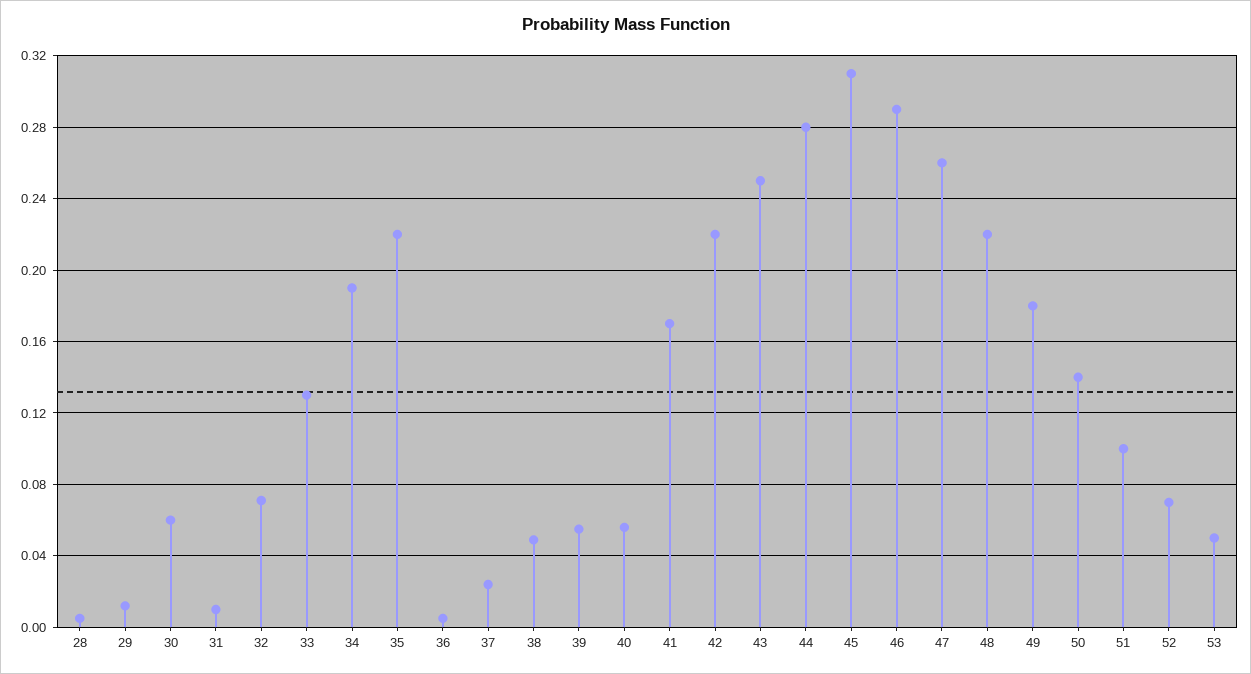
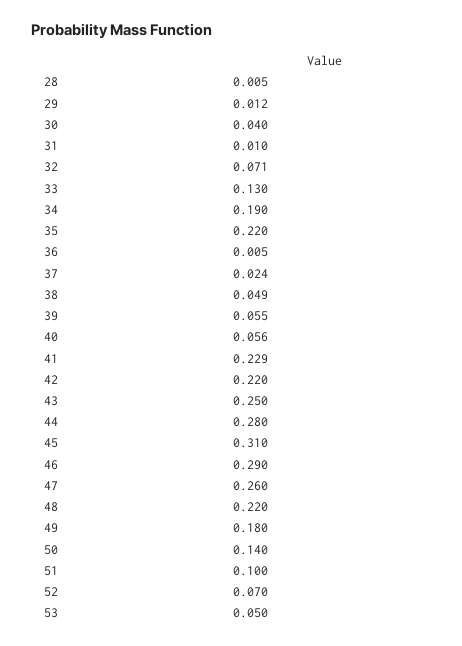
  {
    "28": 0.005,
    "29": 0.012,
-   "30": 0.06,
+   "30": 0.04,
    "31": 0.01,
    "32": 0.071,
    "33": 0.13,
    "34": 0.19,
    "35": 0.22,
    "36": 0.005,
    "37": 0.024,
    "38": 0.049,
    "39": 0.055,
    "40": 0.056,
-   "41": 0.17,
+   "41": 0.229,
    "42": 0.22,
    "43": 0.25,
    "44": 0.28,
    "45": 0.31,
    "46": 0.29,
    "47": 0.26,
    "48": 0.22,
    "49": 0.18,
    "50": 0.14,
    "51": 0.1,
    "52": 0.07,
    "53": 0.05
  }

